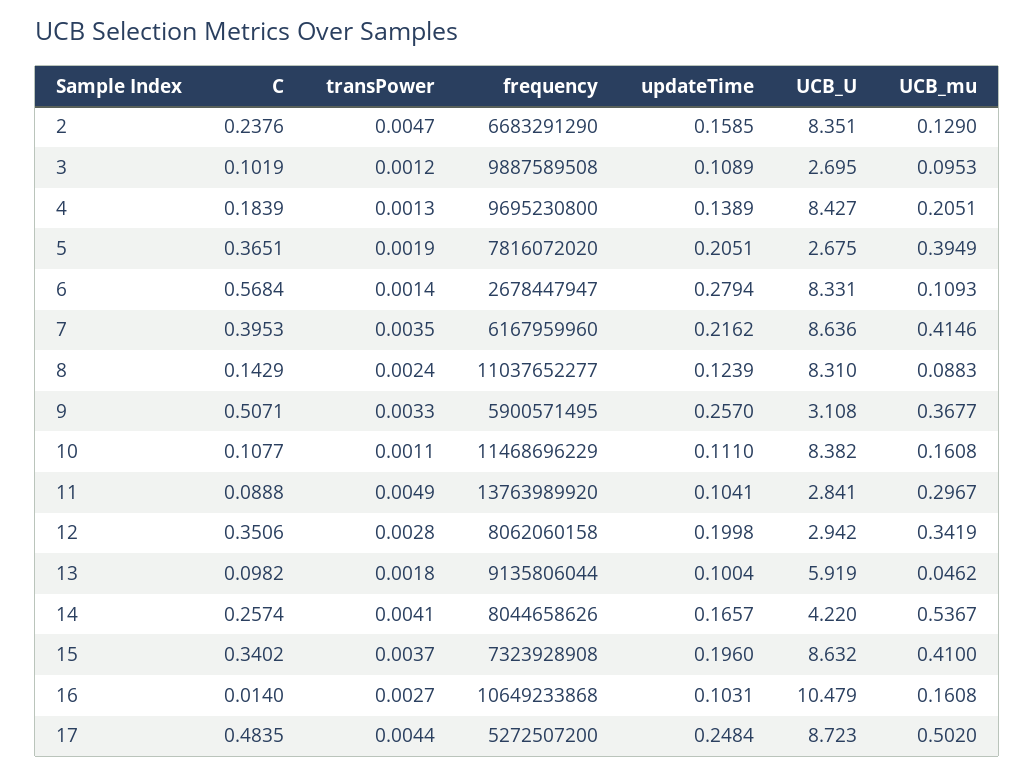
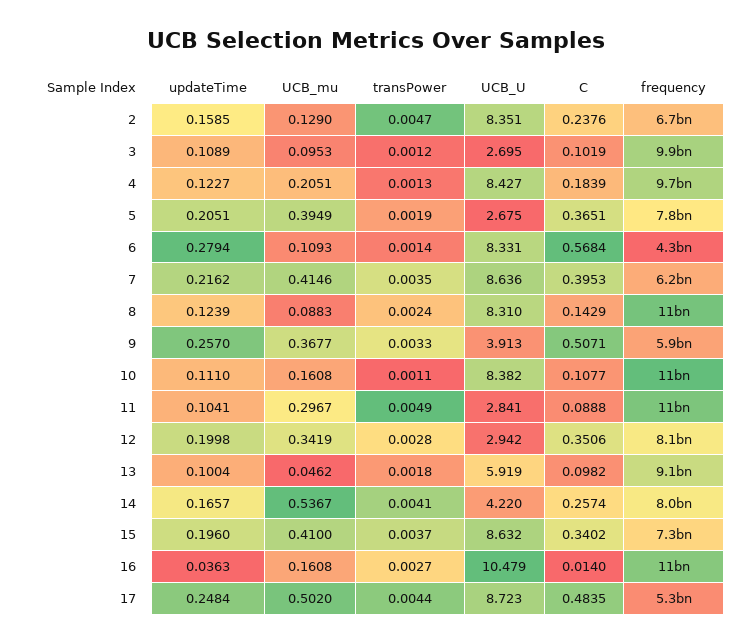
  {
    "C": {
      "2": 0.2376,
      "3": 0.1019,
      "4": 0.1839,
      "5": 0.3651,
      "6": 0.5684,
      "7": 0.3953,
      "8": 0.1429,
      "9": 0.5071,
      "10": 0.1077,
      "11": 0.0888,
      "12": 0.3506,
      "13": 0.0982,
      "14": 0.2574,
      "15": 0.3402,
      "16": 0.014,
      "17": 0.4835
    },
    "transPower": {
      "2": 0.0047,
      "3": 0.0012,
      "4": 0.0013,
      "5": 0.0019,
      "6": 0.0014,
      "7": 0.0035,
      "8": 0.0024,
      "9": 0.0033,
      "10": 0.0011,
      "11": 0.0049,
      "12": 0.0028,
      "13": 0.0018,
      "14": 0.0041,
      "15": 0.0037,
      "16": 0.0027,
      "17": 0.0044
    },
    "frequency": {
      "2": 6683291290,
      "3": 9887589508,
      "4": 9695230800,
      "5": 7816072020,
-     "6": 2678447947,
+     "6": 4300000000,
      "7": 6167959960,
      "8": 11037652277,
      "9": 5900571495,
      "10": 11468696229,
-     "11": 13763989920,
+     "11": 11000000000,
      "12": 8062060158,
      "13": 9135806044,
      "14": 8044658626,
      "15": 7323928908,
      "16": 10649233868,
      "17": 5272507200
    },
    "updateTime": {
      "2": 0.1585,
      "3": 0.1089,
-     "4": 0.1389,
+     "4": 0.1227,
      "5": 0.2051,
      "6": 0.2794,
      "7": 0.2162,
      "8": 0.1239,
      "9": 0.257,
      "10": 0.111,
      "11": 0.1041,
      "12": 0.1998,
      "13": 0.1004,
      "14": 0.1657,
      "15": 0.196,
-     "16": 0.1031,
+     "16": 0.0363,
      "17": 0.2484
    },
    "UCB_U": {
      "2": 8.351,
      "3": 2.695,
      "4": 8.427,
      "5": 2.675,
      "6": 8.331,
      "7": 8.636,
      "8": 8.31,
-     "9": 3.108,
+     "9": 3.913,
      "10": 8.382,
      "11": 2.841,
      "12": 2.942,
      "13": 5.919,
      "14": 4.22,
      "15": 8.632,
      "16": 10.479,
      "17": 8.723
    },
    "UCB_mu": {
      "2": 0.129,
      "3": 0.0953,
      "4": 0.2051,
      "5": 0.3949,
      "6": 0.1093,
      "7": 0.4146,
      "8": 0.0883,
      "9": 0.3677,
      "10": 0.1608,
      "11": 0.2967,
      "12": 0.3419,
      "13": 0.0462,
      "14": 0.5367,
      "15": 0.41,
      "16": 0.1608,
      "17": 0.502
    }
  }

